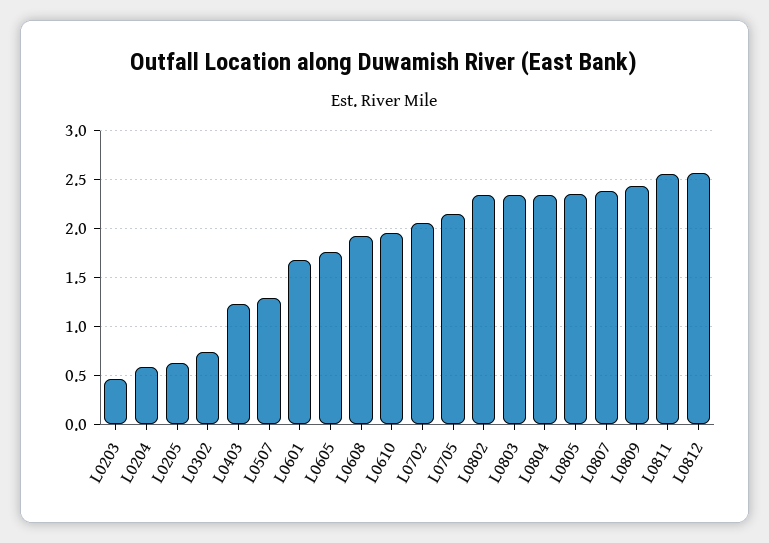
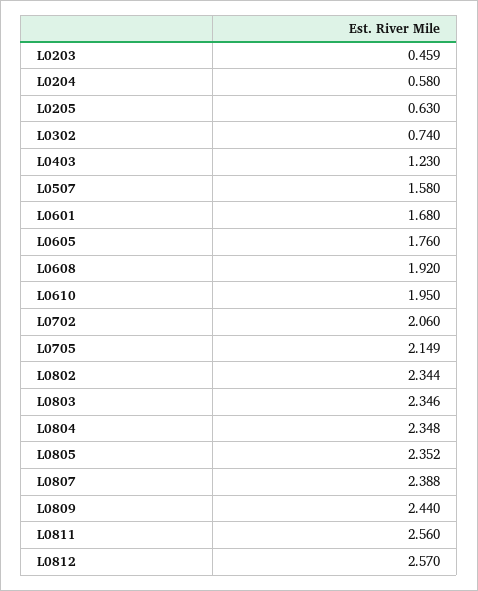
  {
    "L0203": 0.459,
    "L0204": 0.58,
    "L0205": 0.63,
    "L0302": 0.74,
    "L0403": 1.23,
-   "L0507": 1.3,
+   "L0507": 1.58,
    "L0601": 1.68,
    "L0605": 1.76,
    "L0608": 1.92,
    "L0610": 1.95,
    "L0702": 2.06,
    "L0705": 2.149,
    "L0802": 2.344,
    "L0803": 2.346,
    "L0804": 2.348,
    "L0805": 2.352,
    "L0807": 2.388,
    "L0809": 2.44,
    "L0811": 2.56,
    "L0812": 2.57
  }

